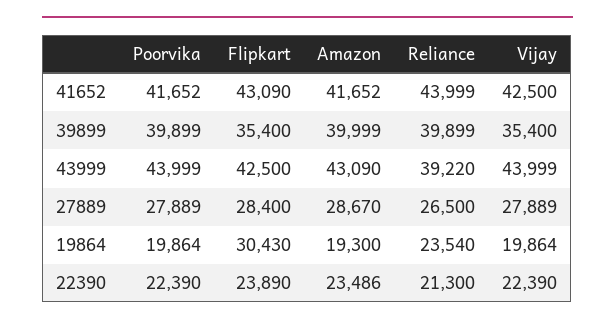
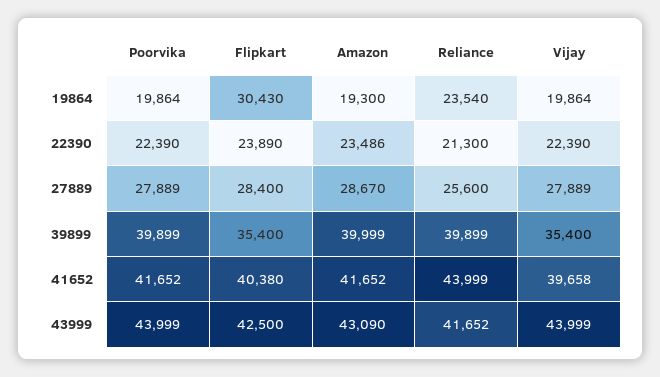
  {
    "Poorvika": {
      "41652": 41652,
      "39899": 39899,
      "43999": 43999,
      "27889": 27889,
      "19864": 19864,
      "22390": 22390
    },
    "Flipkart": {
-     "41652": 43090,
+     "41652": 40380,
      "39899": 35400,
      "43999": 42500,
      "27889": 28400,
      "19864": 30430,
      "22390": 23890
    },
    "Amazon": {
      "41652": 41652,
      "39899": 39999,
      "43999": 43090,
      "27889": 28670,
      "19864": 19300,
      "22390": 23486
    },
    "Reliance": {
      "41652": 43999,
      "39899": 39899,
-     "43999": 39220,
+     "43999": 41652,
-     "27889": 26500,
+     "27889": 25600,
      "19864": 23540,
      "22390": 21300
    },
    "Vijay": {
-     "41652": 42500,
+     "41652": 39658,
      "39899": 35400,
      "43999": 43999,
      "27889": 27889,
      "19864": 19864,
      "22390": 22390
    }
  }

